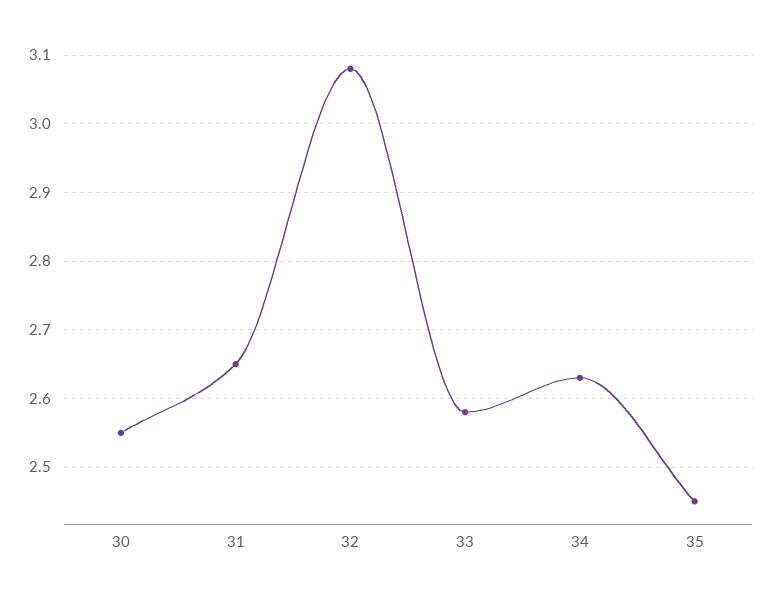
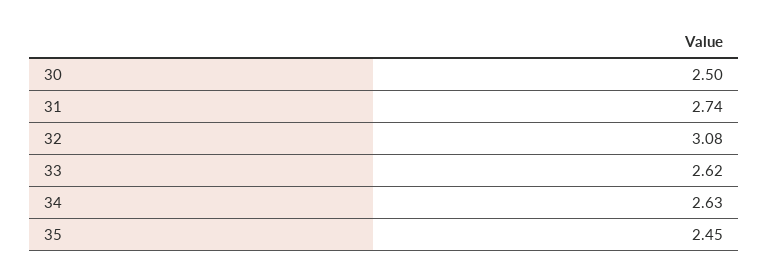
  {
-   "30": 2.55,
+   "30": 2.5,
-   "31": 2.65,
+   "31": 2.74,
    "32": 3.08,
-   "33": 2.58,
+   "33": 2.62,
    "34": 2.63,
    "35": 2.45
  }

